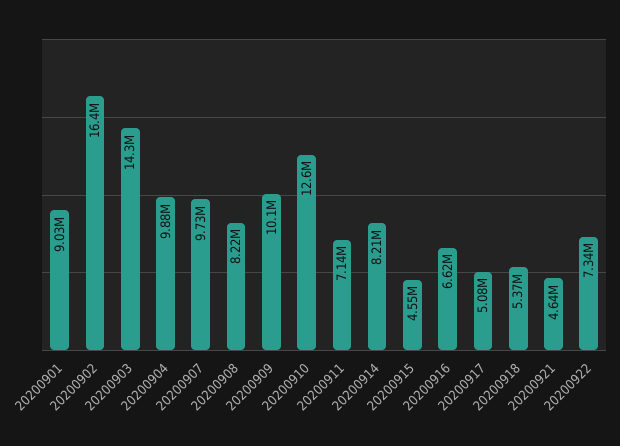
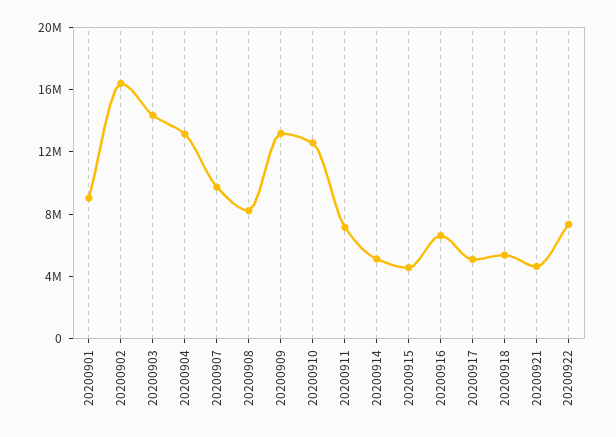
  {
    "20200901": 9030000,
    "20200902": 16400000,
    "20200903": 14300000,
-   "20200904": 9880000,
+   "20200904": 13000000,
    "20200907": 9730000,
    "20200908": 8220000,
-   "20200909": 10100000,
+   "20200909": 13000000,
    "20200910": 12600000,
    "20200911": 7140000,
-   "20200914": 8210000,
+   "20200914": 5000000,
    "20200915": 4550000,
    "20200916": 6620000,
    "20200917": 5080000,
    "20200918": 5370000,
    "20200921": 4640000,
    "20200922": 7340000
  }

